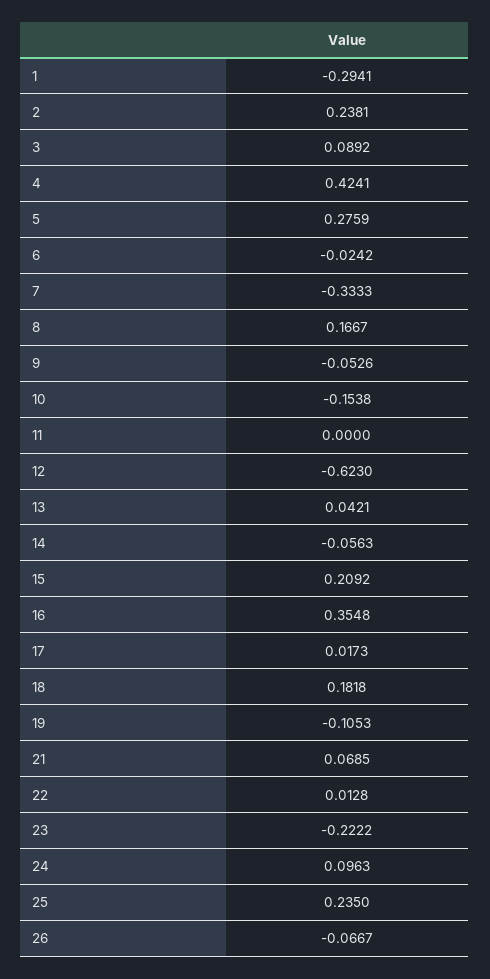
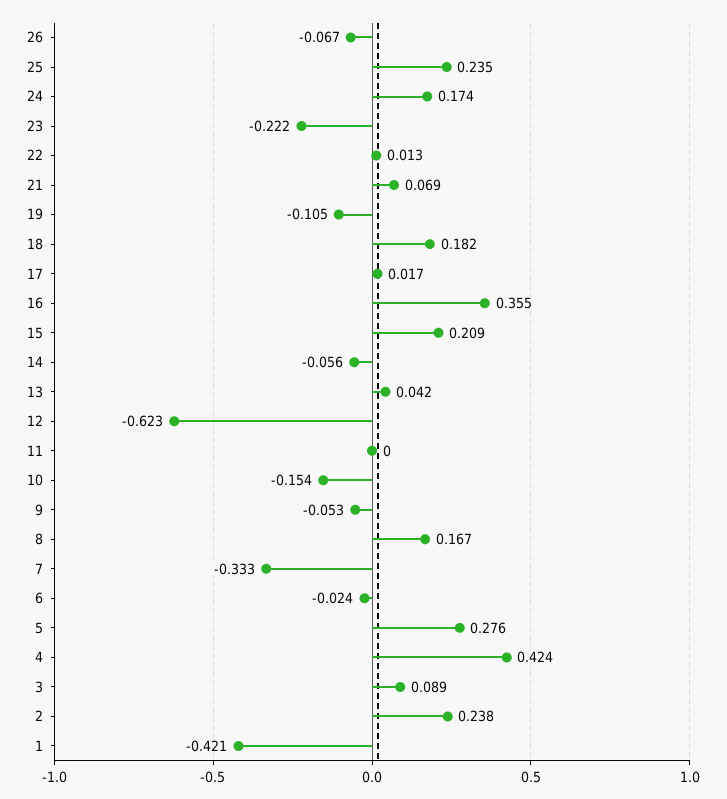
  {
-   "1": -0.2941,
+   "1": -0.421,
    "2": 0.2381,
    "3": 0.0892,
    "4": 0.4241,
    "5": 0.2759,
    "6": -0.0242,
    "7": -0.3333,
    "8": 0.1667,
    "9": -0.0526,
    "10": -0.1538,
    "11": 0,
    "12": -0.623,
    "13": 0.0421,
    "14": -0.0563,
    "15": 0.2092,
    "16": 0.3548,
    "17": 0.0173,
    "18": 0.1818,
    "19": -0.1053,
    "21": 0.0685,
    "22": 0.0128,
    "23": -0.2222,
-   "24": 0.0963,
+   "24": 0.174,
    "25": 0.235,
    "26": -0.0667
  }

